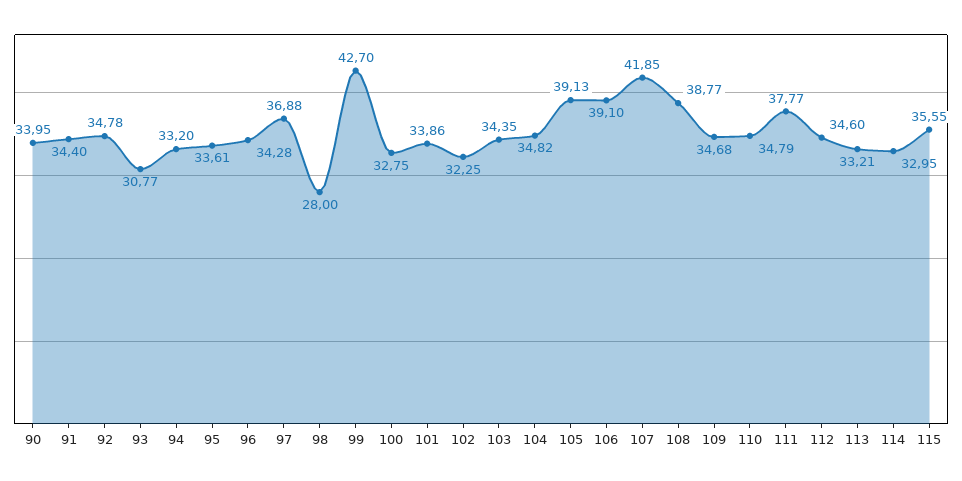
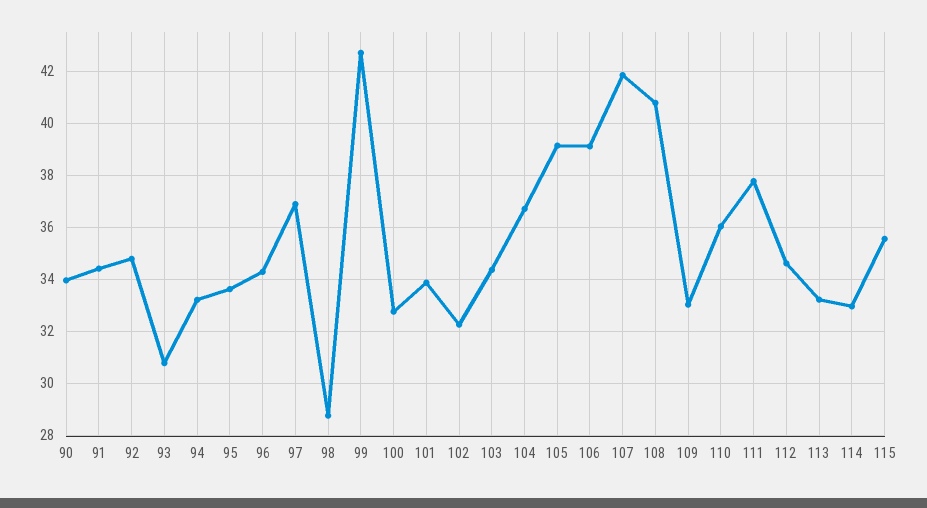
  {
    "90": 33.95,
    "91": 34.4,
    "92": 34.78,
    "93": 30.77,
    "94": 33.2,
    "95": 33.61,
    "96": 34.28,
    "97": 36.88,
-   "98": 28,
+   "98": 28.75,
    "99": 42.7,
    "100": 32.75,
    "101": 33.86,
    "102": 32.25,
    "103": 34.35,
-   "104": 34.82,
+   "104": 36.75,
    "105": 39.13,
    "106": 39.1,
    "107": 41.85,
-   "108": 38.77,
+   "108": 40.75,
-   "109": 34.68,
+   "109": 33,
-   "110": 34.79,
+   "110": 36,
    "111": 37.77,
    "112": 34.6,
    "113": 33.21,
    "114": 32.95,
    "115": 35.55
  }

